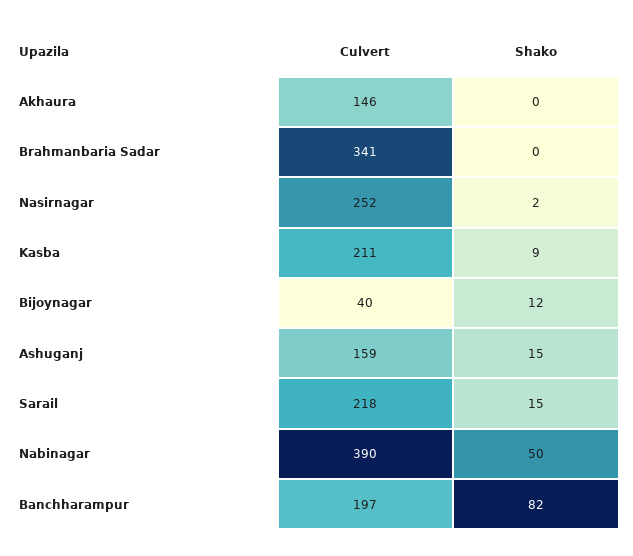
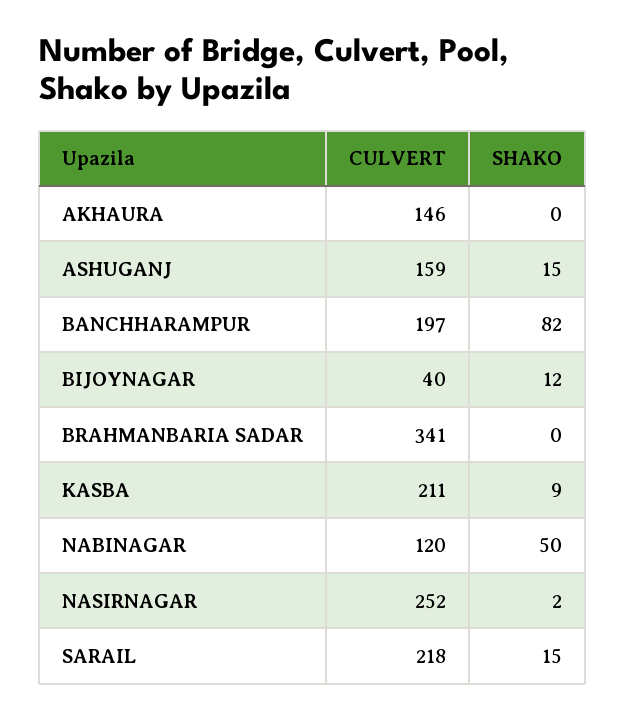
  {
    "Culvert": {
      "Akhaura": 146,
      "Brahmanbaria Sadar": 341,
      "Nasirnagar": 252,
      "Kasba": 211,
      "Bijoynagar": 40,
      "Ashuganj": 159,
      "Sarail": 218,
-     "Nabinagar": 390,
+     "Nabinagar": 120,
      "Banchharampur": 197
    },
    "Shako": {
      "Akhaura": 0,
      "Brahmanbaria Sadar": 0,
      "Nasirnagar": 2,
      "Kasba": 9,
      "Bijoynagar": 12,
      "Ashuganj": 15,
      "Sarail": 15,
      "Nabinagar": 50,
      "Banchharampur": 82
    }
  }

